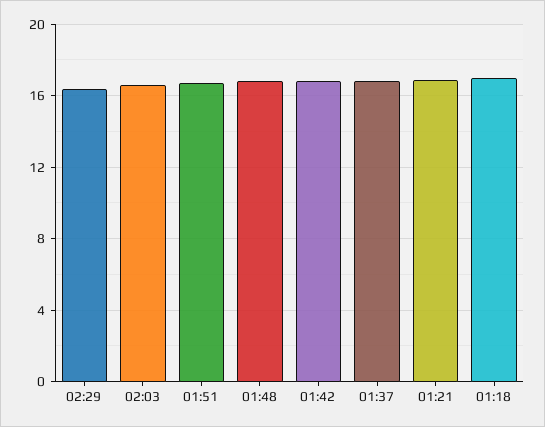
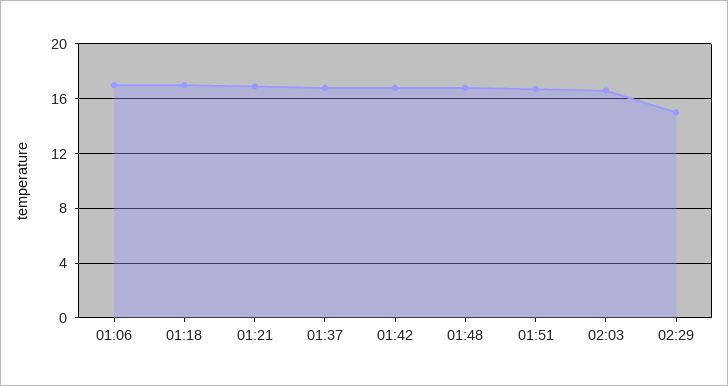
  {
-   "02:29": 16.5,
+   "02:29": 15,
    "02:03": 16.5,
    "01:51": 16.5,
    "01:48": 17,
    "01:42": 17,
    "01:37": 17,
    "01:21": 17,
-   "01:18": 17
+   "01:18": 17,
+   "01:06": 17
  }

